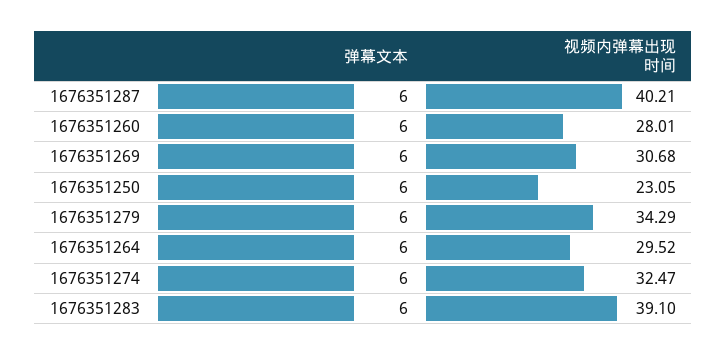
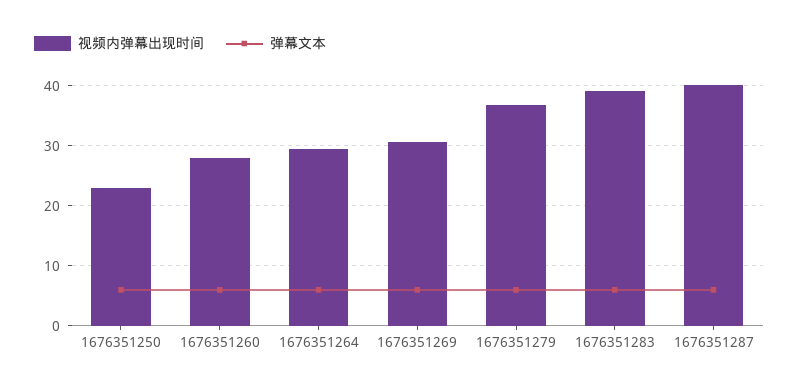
  {
    "弹幕文本": {
      "1676351287": 6,
      "1676351260": 6,
      "1676351269": 6,
      "1676351250": 6,
      "1676351279": 6,
      "1676351264": 6,
-     "1676351274": 6,
      "1676351283": 6
    },
    "视频内弹幕出现时间": {
      "1676351287": 40.21,
      "1676351260": 28.01,
      "1676351269": 30.68,
      "1676351250": 23.05,
-     "1676351279": 34.29,
+     "1676351279": 37,
      "1676351264": 29.52,
-     "1676351274": 32.47,
      "1676351283": 39.1
    }
  }

